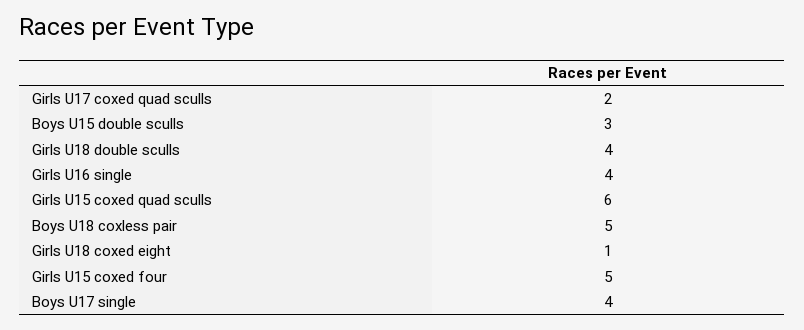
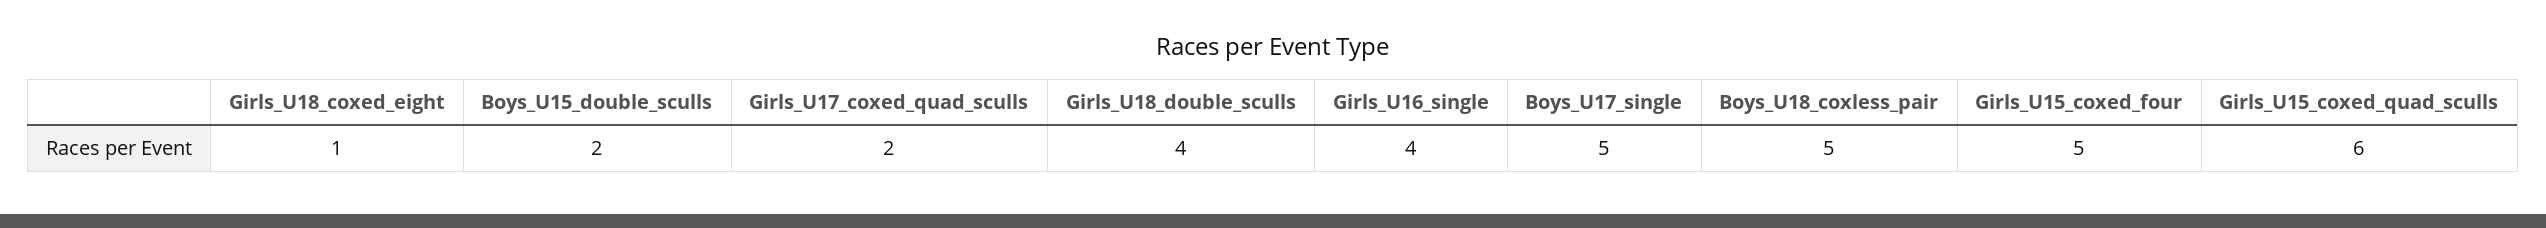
  {
    "Girls U17 coxed quad sculls": 2,
-   "Boys U15 double sculls": 3,
+   "Boys U15 double sculls": 2,
    "Girls U18 double sculls": 4,
    "Girls U16 single": 4,
    "Girls U15 coxed quad sculls": 6,
    "Boys U18 coxless pair": 5,
    "Girls U18 coxed eight": 1,
    "Girls U15 coxed four": 5,
-   "Boys U17 single": 4
+   "Boys U17 single": 5
  }

